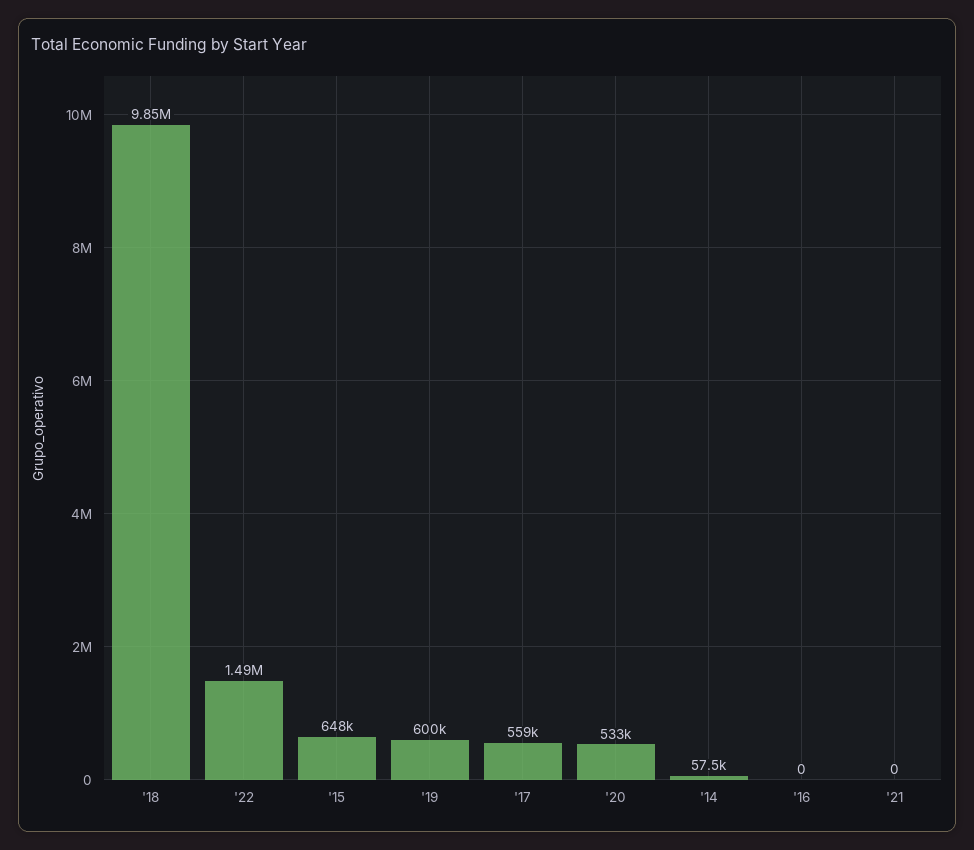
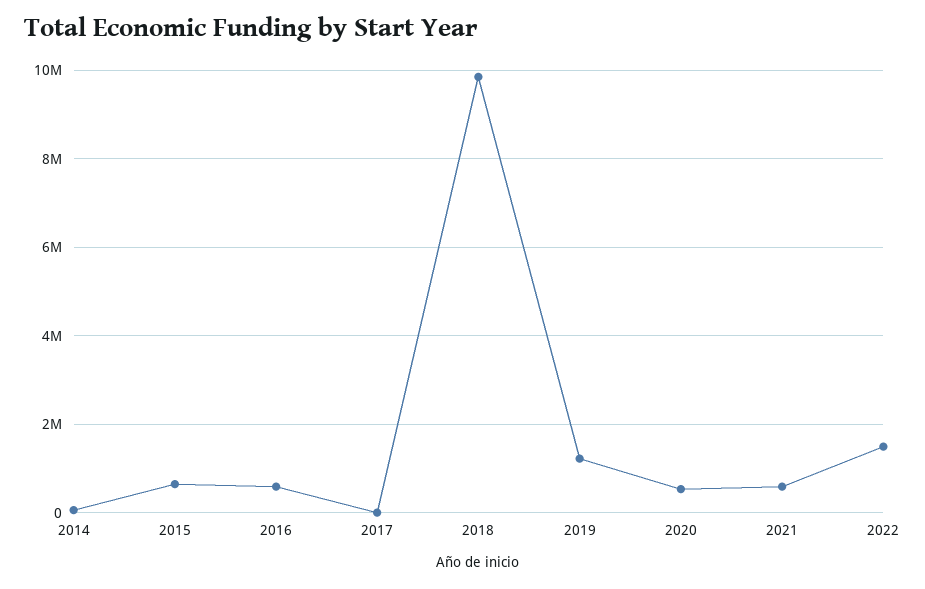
  {
    "'18": 9850000,
    "'22": 1490000,
    "'15": 648000,
-   "'19": 600000,
+   "'19": 1200000,
-   "'17": 559000,
+   "'17": 0,
    "'20": 533000,
    "'14": 57500,
-   "'16": 0,
+   "'16": 600000,
-   "'21": 0
+   "'21": 600000
  }

